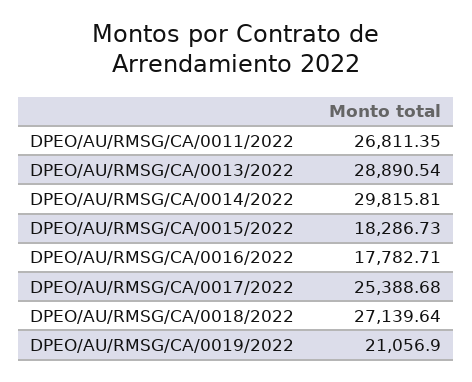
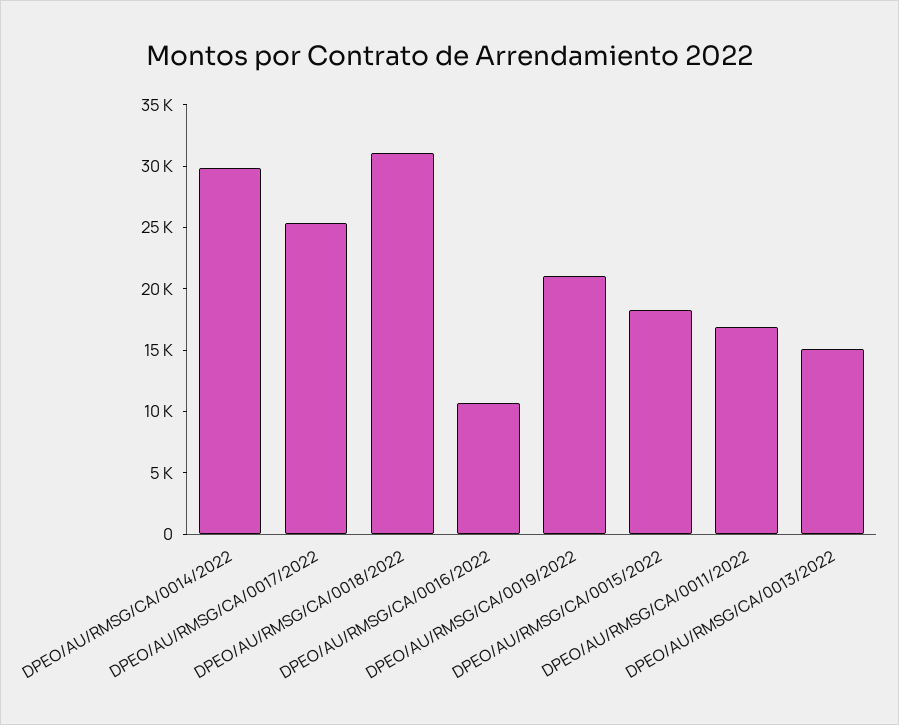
  {
-   "DPEO/AU/RMSG/CA/0011/2022": 26811.35,
+   "DPEO/AU/RMSG/CA/0011/2022": 17000,
-   "DPEO/AU/RMSG/CA/0013/2022": 28890.54,
+   "DPEO/AU/RMSG/CA/0013/2022": 15000,
    "DPEO/AU/RMSG/CA/0014/2022": 29815.81,
    "DPEO/AU/RMSG/CA/0015/2022": 18286.73,
-   "DPEO/AU/RMSG/CA/0016/2022": 17782.71,
+   "DPEO/AU/RMSG/CA/0016/2022": 11000,
    "DPEO/AU/RMSG/CA/0017/2022": 25388.68,
-   "DPEO/AU/RMSG/CA/0018/2022": 27139.64,
+   "DPEO/AU/RMSG/CA/0018/2022": 31000,
    "DPEO/AU/RMSG/CA/0019/2022": 21056.9
  }

